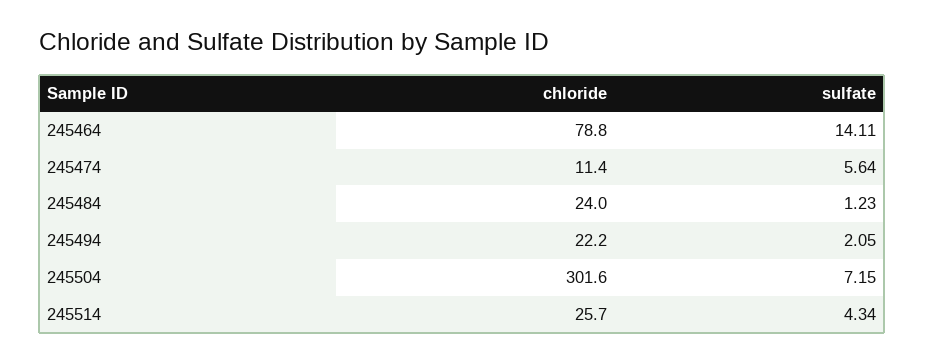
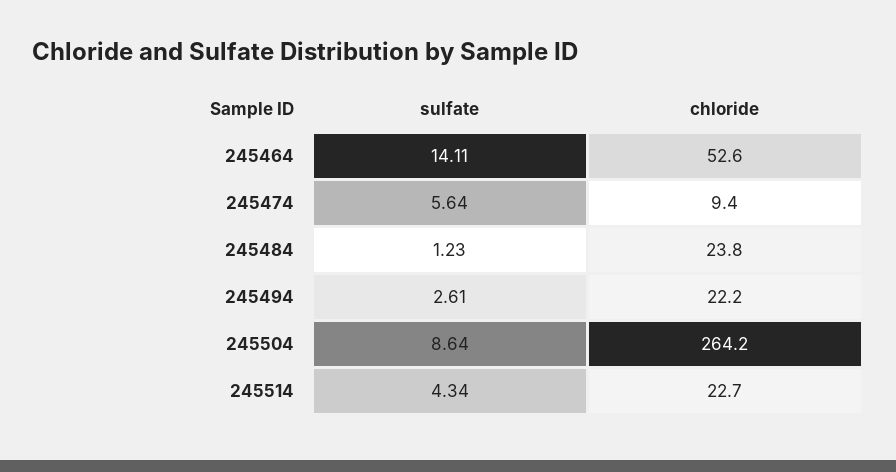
  {
    "chloride": {
-     "245464": 78.8,
+     "245464": 52.6,
-     "245474": 11.4,
+     "245474": 9.4,
-     "245484": 24,
+     "245484": 23.8,
      "245494": 22.2,
-     "245504": 301.6,
+     "245504": 264.2,
-     "245514": 25.7
+     "245514": 22.7
    },
    "sulfate": {
      "245464": 14.11,
      "245474": 5.64,
      "245484": 1.23,
-     "245494": 2.05,
+     "245494": 2.61,
-     "245504": 7.15,
+     "245504": 8.64,
      "245514": 4.34
    }
  }

